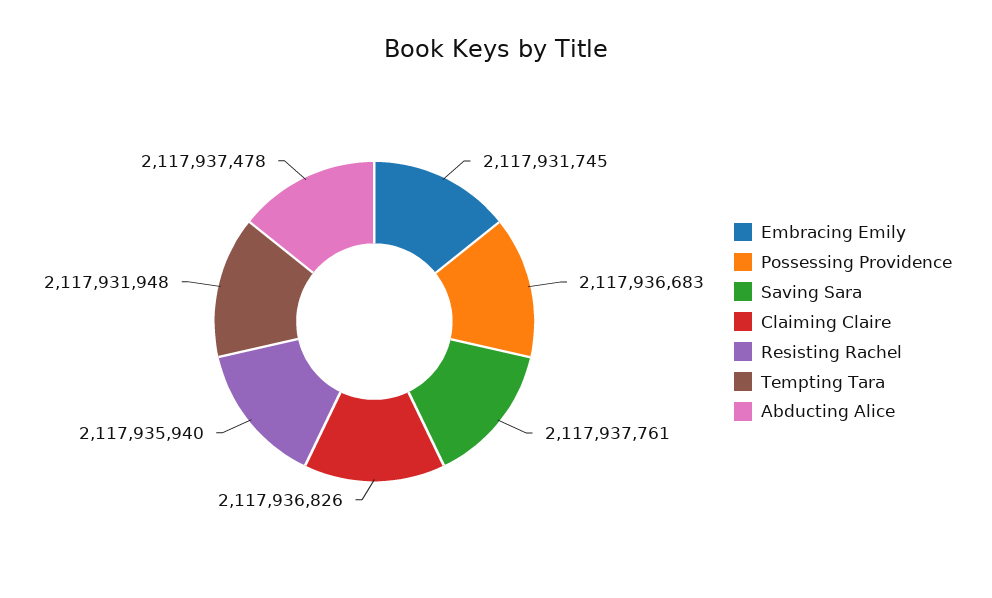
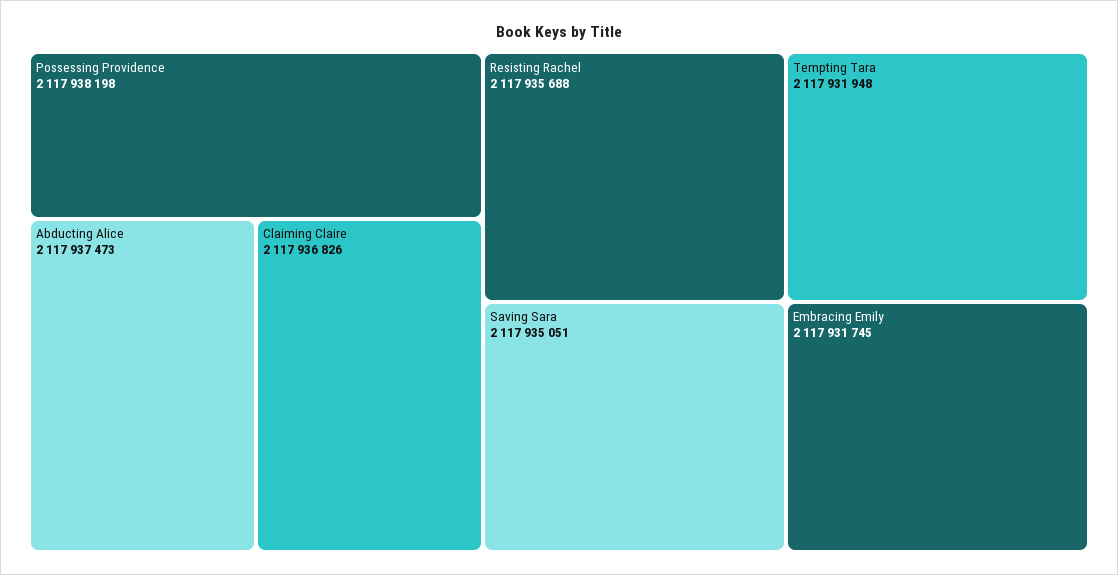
  {
    "Embracing Emily": 2117931745,
-   "Possessing Providence": 2117936683,
+   "Possessing Providence": 2117938198,
-   "Saving Sara": 2117937761,
+   "Saving Sara": 2117935051,
    "Claiming Claire": 2117936826,
-   "Resisting Rachel": 2117935940,
+   "Resisting Rachel": 2117935688,
    "Tempting Tara": 2117931948,
-   "Abducting Alice": 2117937478
+   "Abducting Alice": 2117937473
  }

